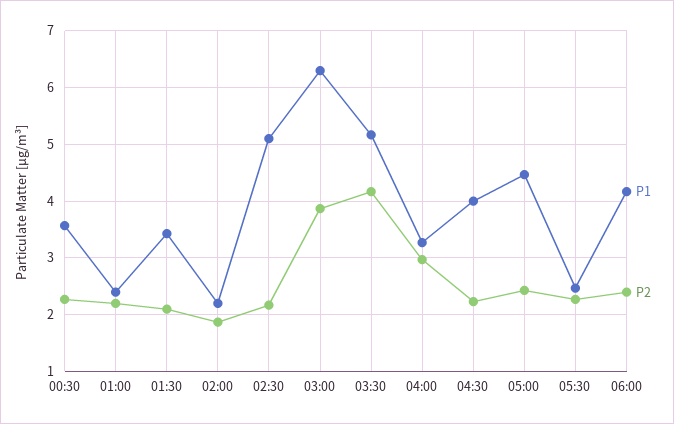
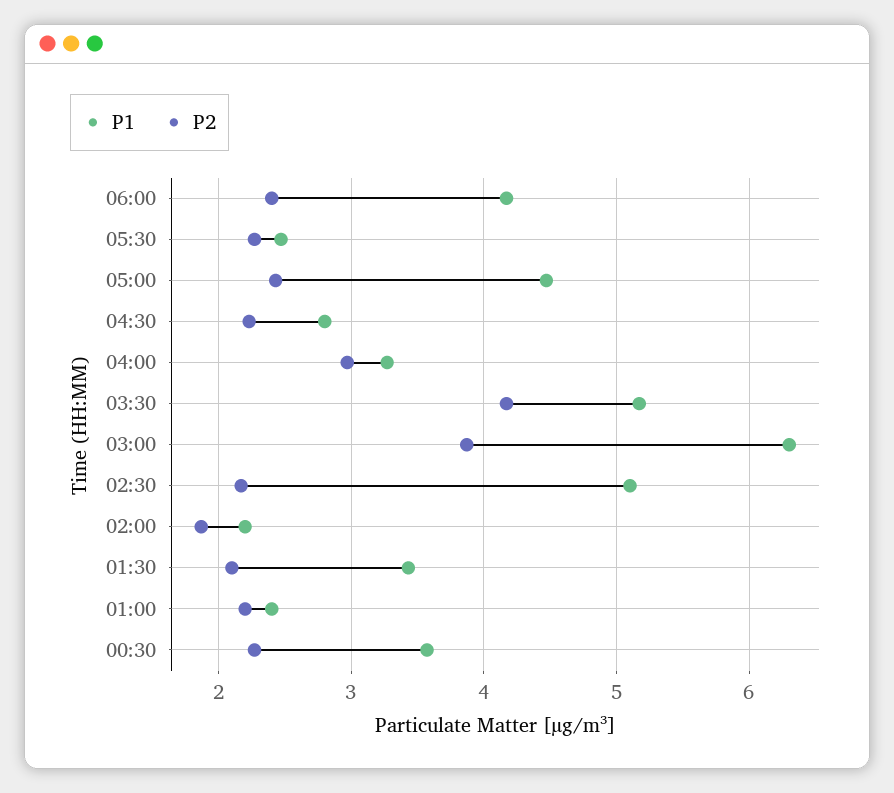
  {
    "P1": {
      "00:30": 3.6,
      "01:00": 2.4,
      "01:30": 3.4,
      "02:00": 2.2,
      "02:30": 5.1,
      "03:00": 6.3,
      "03:30": 5.2,
      "04:00": 3.3,
-     "04:30": 4,
+     "04:30": 2.8,
      "05:00": 4.5,
      "05:30": 2.5,
      "06:00": 4.2
    },
    "P2": {
      "00:30": 2.3,
      "01:00": 2.2,
      "01:30": 2.1,
      "02:00": 1.9,
      "02:30": 2.2,
      "03:00": 3.9,
      "03:30": 4.2,
      "04:00": 3,
      "04:30": 2.2,
      "05:00": 2.4,
      "05:30": 2.3,
      "06:00": 2.4
    }
  }

